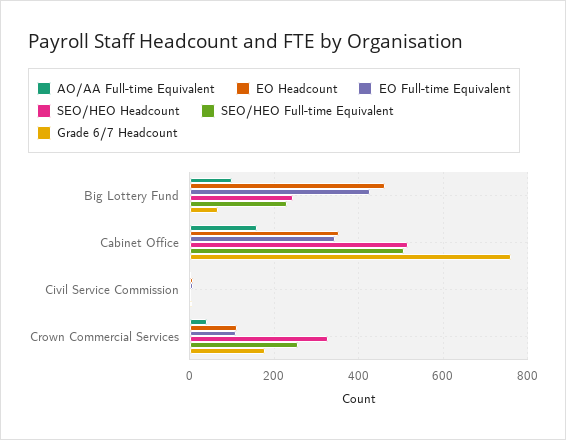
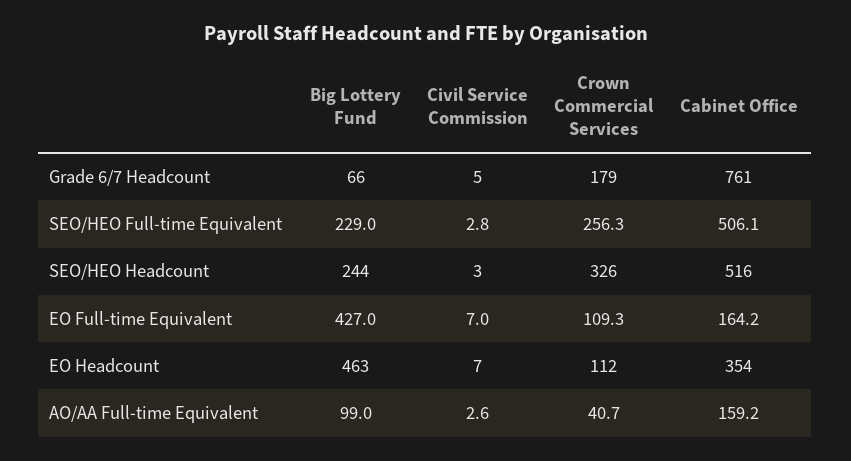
  {
    "AO/AA Full-time Equivalent": {
      "Big Lottery Fund": 99,
      "Cabinet Office": 159.2,
      "Civil Service Commission": 2.6,
      "Crown Commercial Services": 40.7
    },
    "EO Headcount": {
      "Big Lottery Fund": 463,
      "Cabinet Office": 354,
      "Civil Service Commission": 7,
      "Crown Commercial Services": 112
    },
    "EO Full-time Equivalent": {
      "Big Lottery Fund": 427,
-     "Cabinet Office": 340,
+     "Cabinet Office": 164.2,
      "Civil Service Commission": 7,
      "Crown Commercial Services": 109.3
    },
    "SEO/HEO Headcount": {
      "Big Lottery Fund": 244,
      "Cabinet Office": 516,
      "Civil Service Commission": 3,
      "Crown Commercial Services": 326
    },
    "SEO/HEO Full-time Equivalent": {
      "Big Lottery Fund": 229,
      "Cabinet Office": 506.1,
      "Civil Service Commission": 2.8,
      "Crown Commercial Services": 256.3
    },
    "Grade 6/7 Headcount": {
      "Big Lottery Fund": 66,
      "Cabinet Office": 761,
      "Civil Service Commission": 5,
      "Crown Commercial Services": 179
    }
  }

